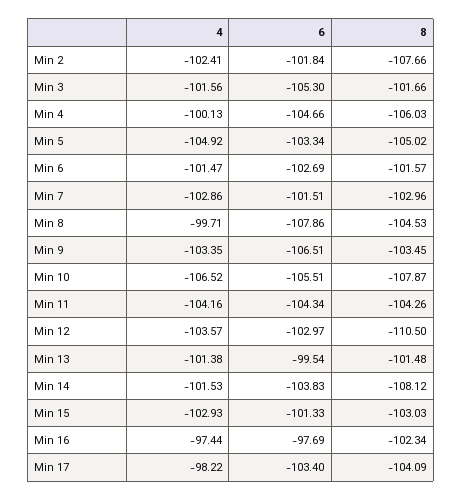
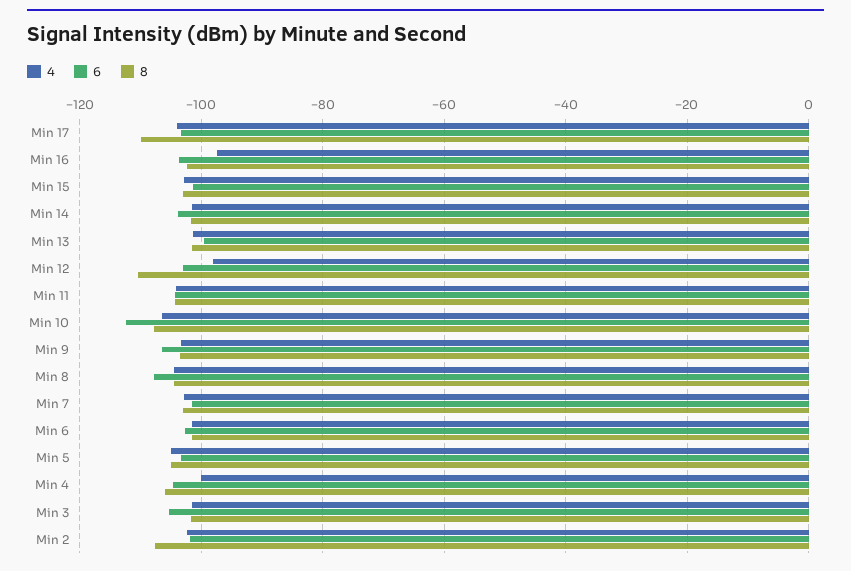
  {
    "4": {
      "Min 2": -102.41,
      "Min 3": -101.56,
      "Min 4": -100.13,
      "Min 5": -104.92,
      "Min 6": -101.47,
      "Min 7": -102.86,
-     "Min 8": -99.71,
+     "Min 8": -104,
      "Min 9": -103.35,
      "Min 10": -106.52,
      "Min 11": -104.16,
-     "Min 12": -103.57,
+     "Min 12": -98,
      "Min 13": -101.38,
      "Min 14": -101.53,
      "Min 15": -102.93,
      "Min 16": -97.44,
-     "Min 17": -98.22
+     "Min 17": -104
    },
    "6": {
      "Min 2": -101.84,
      "Min 3": -105.3,
      "Min 4": -104.66,
      "Min 5": -103.34,
      "Min 6": -102.69,
      "Min 7": -101.51,
      "Min 8": -107.86,
      "Min 9": -106.51,
-     "Min 10": -105.51,
+     "Min 10": -112,
      "Min 11": -104.34,
      "Min 12": -102.97,
      "Min 13": -99.54,
      "Min 14": -103.83,
      "Min 15": -101.33,
-     "Min 16": -97.69,
+     "Min 16": -104,
      "Min 17": -103.4
    },
    "8": {
      "Min 2": -107.66,
      "Min 3": -101.66,
      "Min 4": -106.03,
      "Min 5": -105.02,
      "Min 6": -101.57,
      "Min 7": -102.96,
      "Min 8": -104.53,
      "Min 9": -103.45,
      "Min 10": -107.87,
      "Min 11": -104.26,
      "Min 12": -110.5,
      "Min 13": -101.48,
-     "Min 14": -108.12,
+     "Min 14": -102,
      "Min 15": -103.03,
      "Min 16": -102.34,
-     "Min 17": -104.09
+     "Min 17": -110
    }
  }

